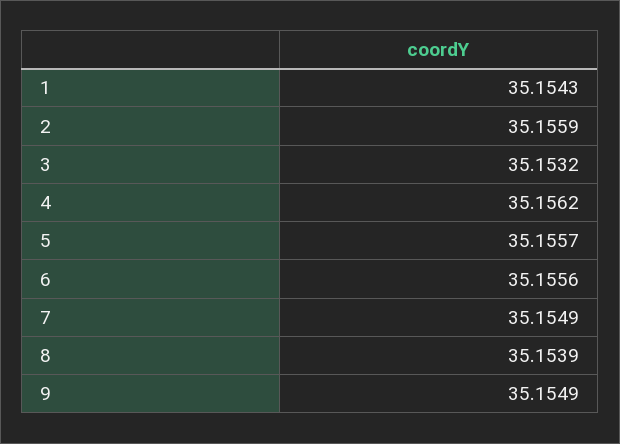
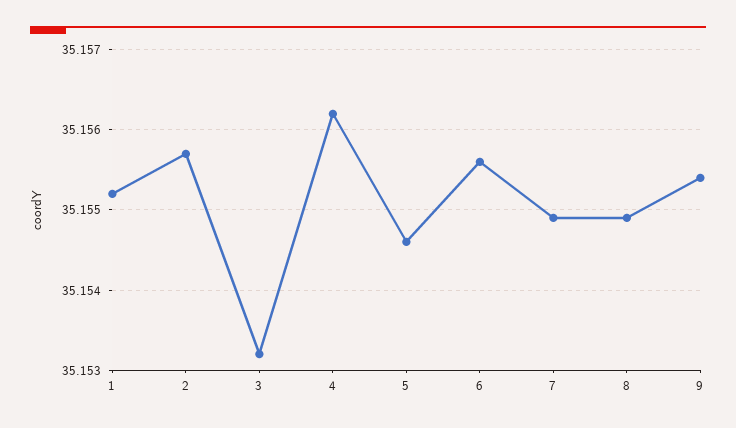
  {
-   "1": 35.1543,
+   "1": 35.1552,
-   "2": 35.1559,
+   "2": 35.1557,
    "3": 35.1532,
    "4": 35.1562,
-   "5": 35.1557,
+   "5": 35.1546,
    "6": 35.1556,
    "7": 35.1549,
-   "8": 35.1539,
+   "8": 35.1549,
-   "9": 35.1549
+   "9": 35.1554
  }

